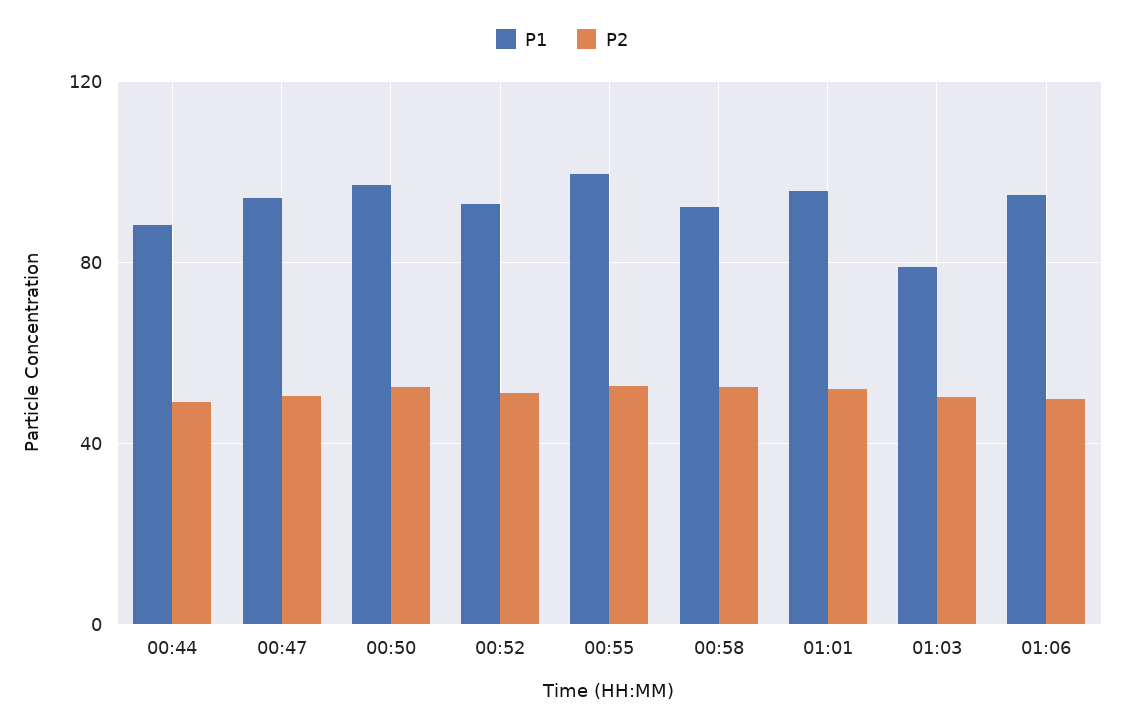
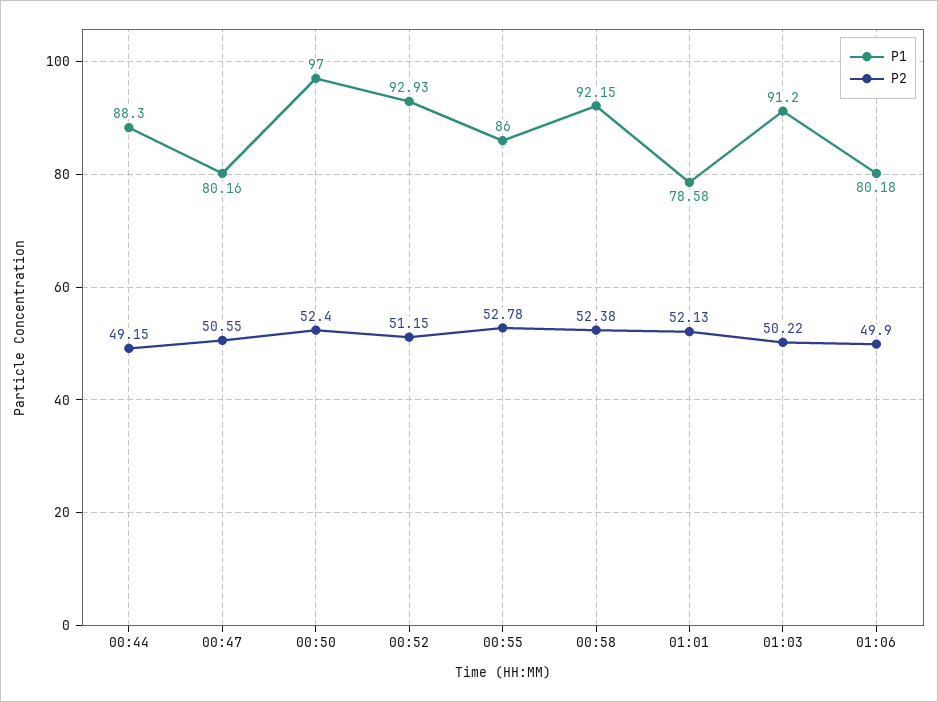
  {
    "P1": {
      "00:44": 88.3,
-     "00:47": 95,
+     "00:47": 80.16,
      "00:50": 97,
      "00:52": 92.93,
-     "00:55": 100,
+     "00:55": 86,
      "00:58": 92.15,
-     "01:01": 95,
+     "01:01": 78.58,
-     "01:03": 80,
+     "01:03": 91.2,
-     "01:06": 95
+     "01:06": 80.18
    },
    "P2": {
      "00:44": 49.15,
      "00:47": 50.55,
      "00:50": 52.4,
      "00:52": 51.15,
      "00:55": 52.78,
      "00:58": 52.38,
      "01:01": 52.13,
      "01:03": 50.22,
      "01:06": 49.9
    }
  }

